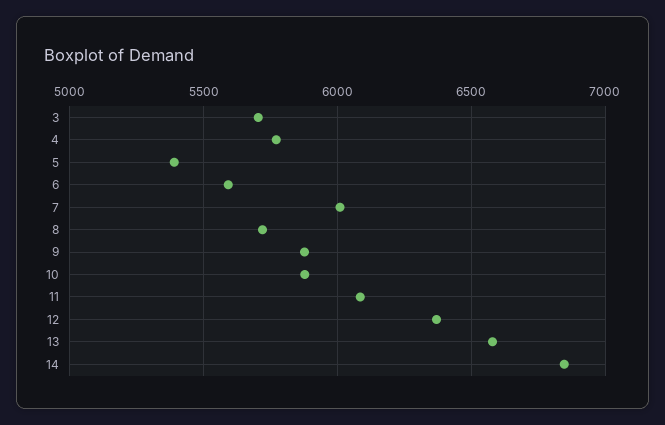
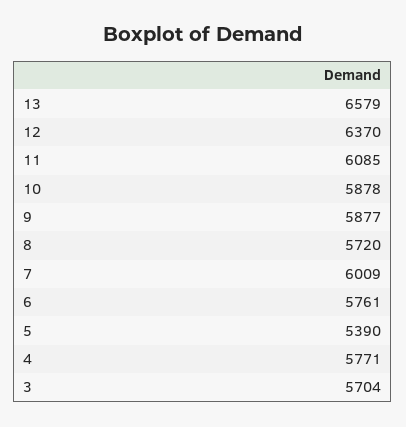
  {
    "3": 5704,
    "4": 5771,
    "5": 5390,
-   "6": 5600,
+   "6": 5761,
    "7": 6009,
    "8": 5720,
    "9": 5877,
    "10": 5878,
    "11": 6085,
    "12": 6370,
-   "13": 6579,
+   "13": 6579
-   "14": 6850
  }

